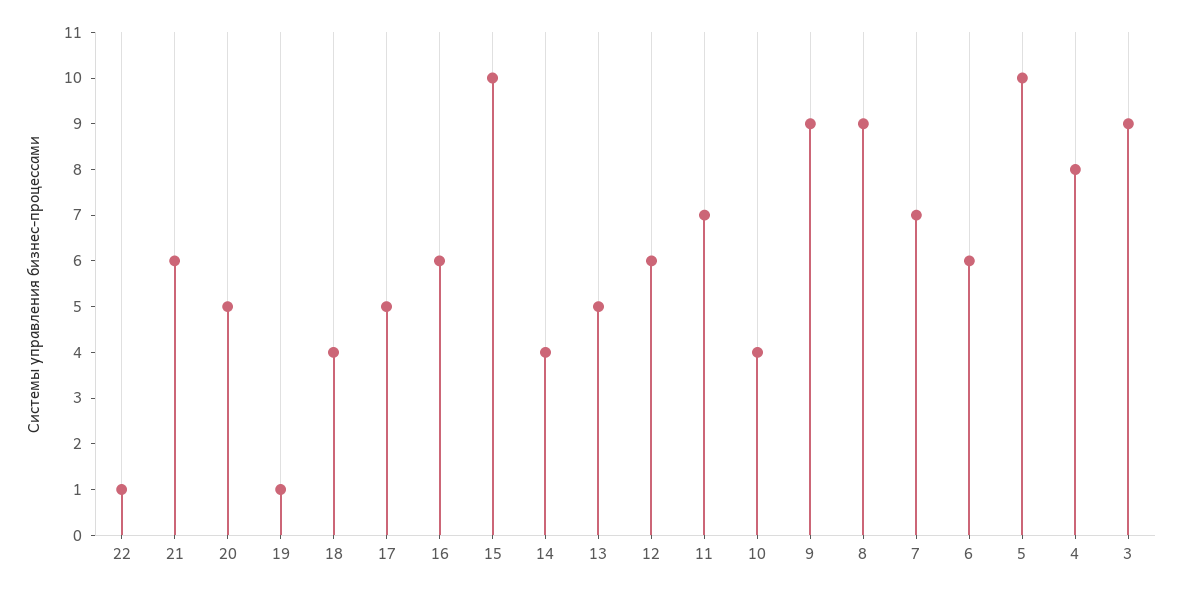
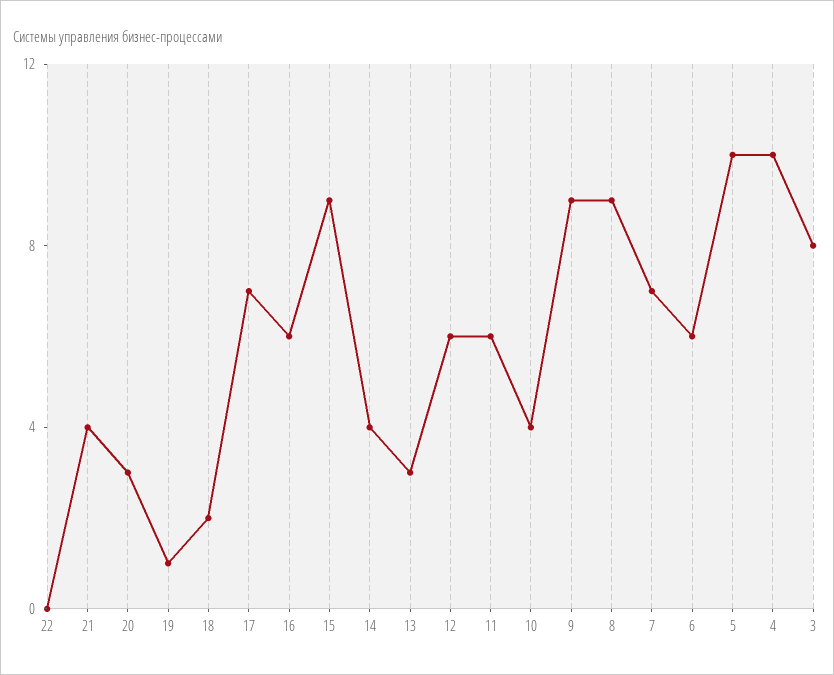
  {
-   "22": 1,
+   "22": 0,
-   "21": 6,
+   "21": 4,
-   "20": 5,
+   "20": 3,
    "19": 1,
-   "18": 4,
+   "18": 2,
-   "17": 5,
+   "17": 7,
    "16": 6,
-   "15": 10,
+   "15": 9,
    "14": 4,
-   "13": 5,
+   "13": 3,
    "12": 6,
-   "11": 7,
+   "11": 6,
    "10": 4,
    "9": 9,
    "8": 9,
    "7": 7,
    "6": 6,
    "5": 10,
-   "4": 8,
+   "4": 10,
-   "3": 9
+   "3": 8
  }

